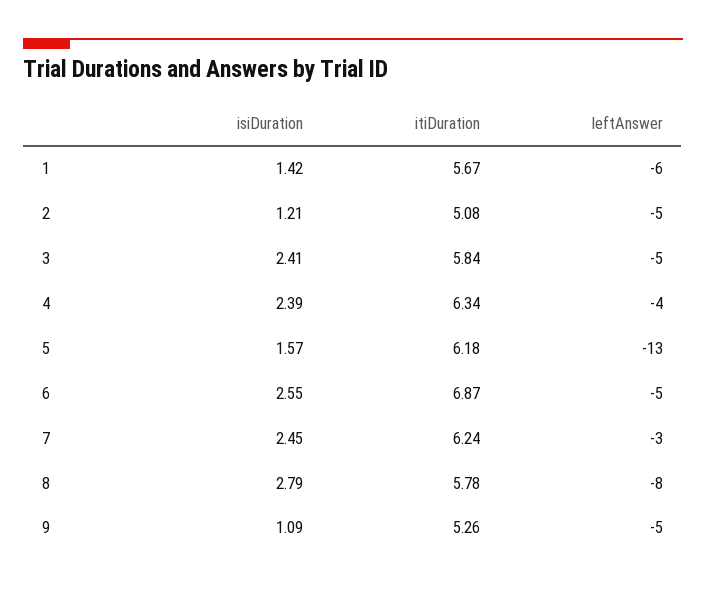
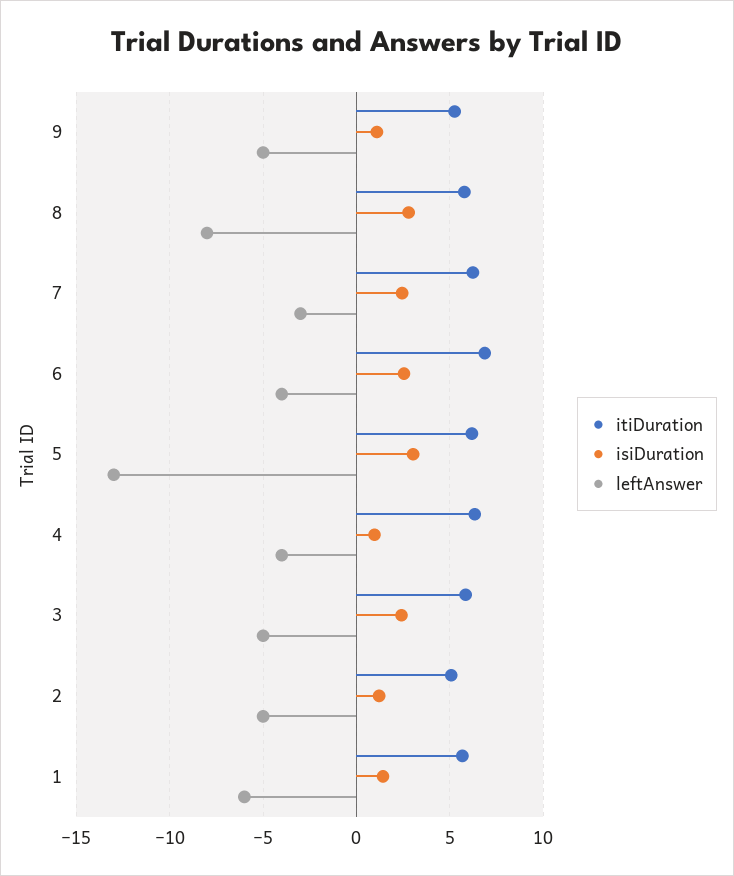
  {
    "isiDuration": {
      "1": 1.42,
      "2": 1.21,
      "3": 2.41,
-     "4": 2.39,
+     "4": 1,
-     "5": 1.57,
+     "5": 3,
      "6": 2.55,
      "7": 2.45,
      "8": 2.79,
      "9": 1.09
    },
    "itiDuration": {
      "1": 5.67,
      "2": 5.08,
      "3": 5.84,
      "4": 6.34,
      "5": 6.18,
      "6": 6.87,
      "7": 6.24,
      "8": 5.78,
      "9": 5.26
    },
    "leftAnswer": {
      "1": -6,
      "2": -5,
      "3": -5,
      "4": -4,
      "5": -13,
-     "6": -5,
+     "6": -4,
      "7": -3,
      "8": -8,
      "9": -5
    }
  }

